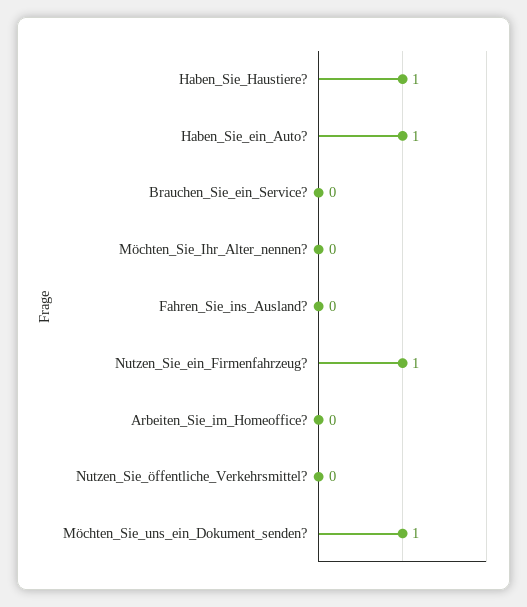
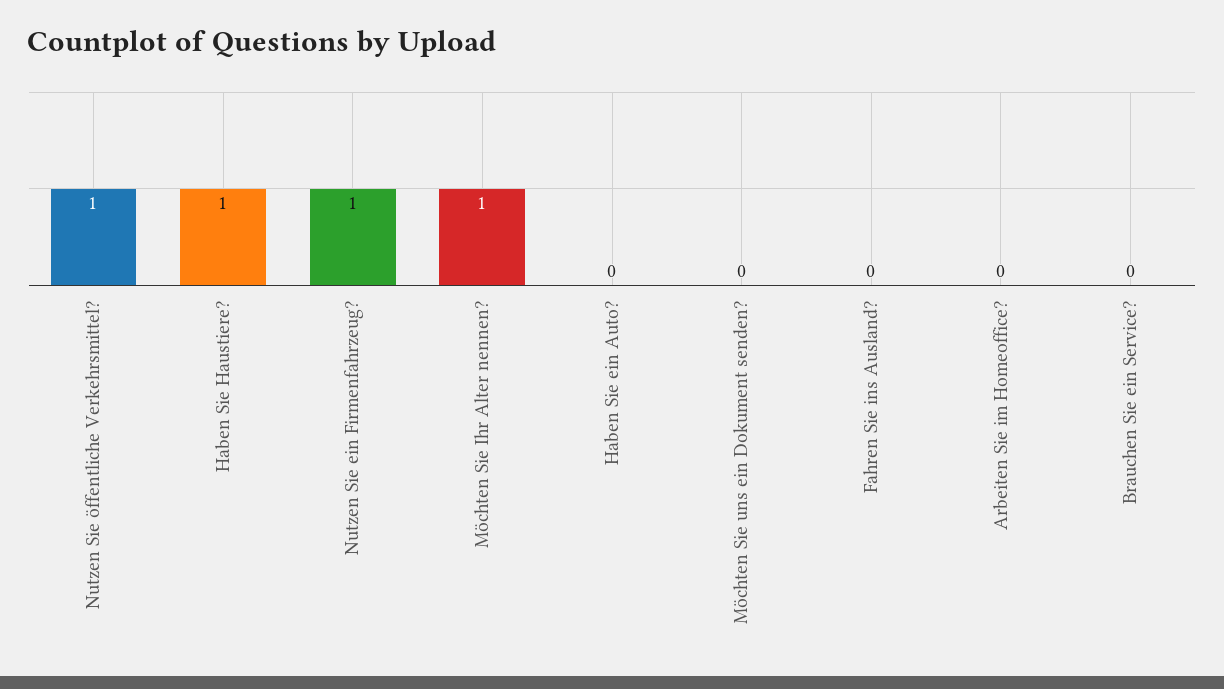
  {
    "Haben_Sie_Haustiere?": 1,
-   "Haben_Sie_ein_Auto?": 1,
+   "Haben_Sie_ein_Auto?": 0,
    "Brauchen_Sie_ein_Service?": 0,
-   "Möchten_Sie_Ihr_Alter_nennen?": 0,
+   "Möchten_Sie_Ihr_Alter_nennen?": 1,
    "Fahren_Sie_ins_Ausland?": 0,
    "Nutzen_Sie_ein_Firmenfahrzeug?": 1,
    "Arbeiten_Sie_im_Homeoffice?": 0,
-   "Nutzen_Sie_öffentliche_Verkehrsmittel?": 0,
+   "Nutzen_Sie_öffentliche_Verkehrsmittel?": 1,
-   "Möchten_Sie_uns_ein_Dokument_senden?": 1
+   "Möchten_Sie_uns_ein_Dokument_senden?": 0
  }

